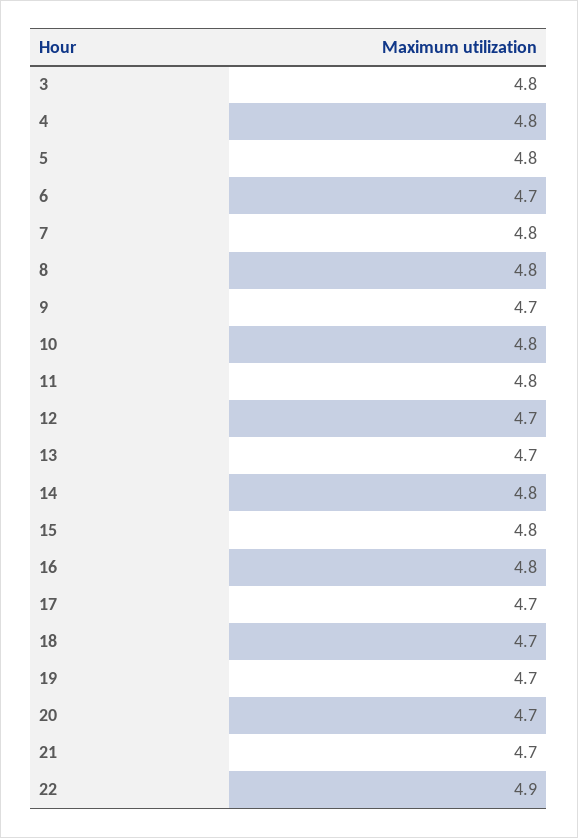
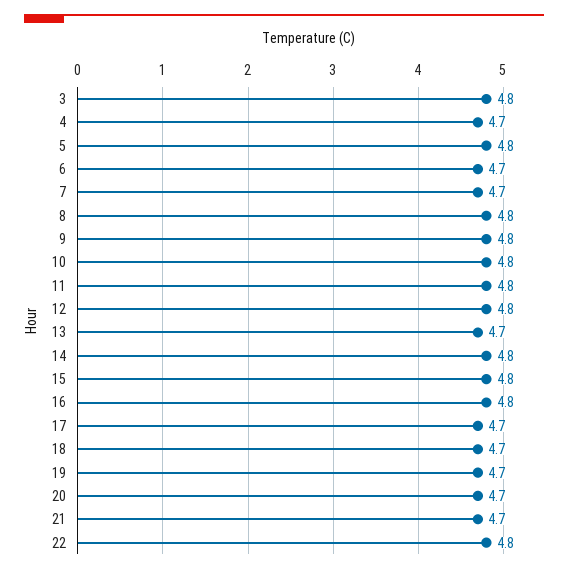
  {
    "3": 4.8,
-   "4": 4.8,
+   "4": 4.7,
    "5": 4.8,
    "6": 4.7,
-   "7": 4.8,
+   "7": 4.7,
    "8": 4.8,
-   "9": 4.7,
+   "9": 4.8,
    "10": 4.8,
    "11": 4.8,
-   "12": 4.7,
+   "12": 4.8,
    "13": 4.7,
    "14": 4.8,
    "15": 4.8,
    "16": 4.8,
    "17": 4.7,
    "18": 4.7,
    "19": 4.7,
    "20": 4.7,
    "21": 4.7,
-   "22": 4.9
+   "22": 4.8
  }

